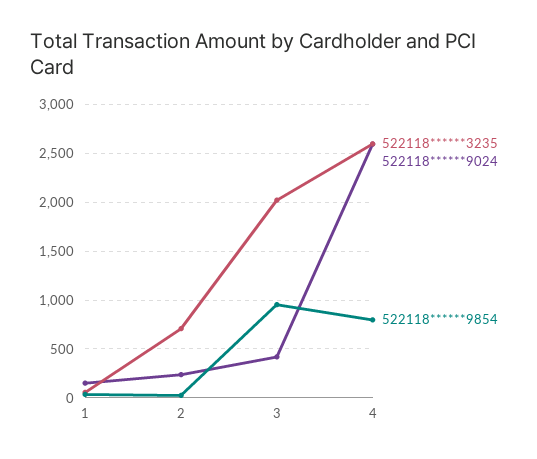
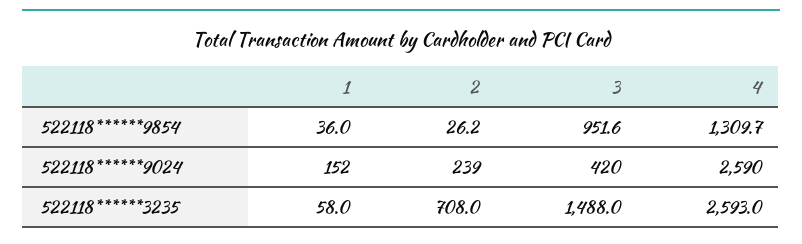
  {
    "522118******3235": {
      "1": 58,
      "2": 708,
-     "3": 2000,
+     "3": 1488,
      "4": 2593
    },
    "522118******9024": {
      "1": 152,
      "2": 239,
      "3": 420,
      "4": 2590
    },
    "522118******9854": {
      "1": 36,
      "2": 26.2,
      "3": 951.6,
-     "4": 800
+     "4": 1309.7
    }
  }

